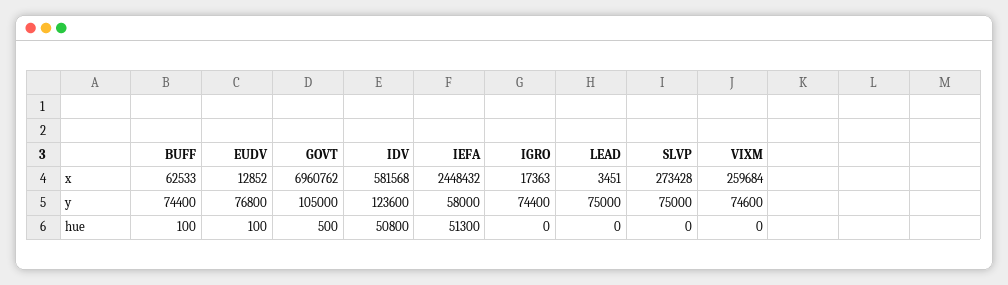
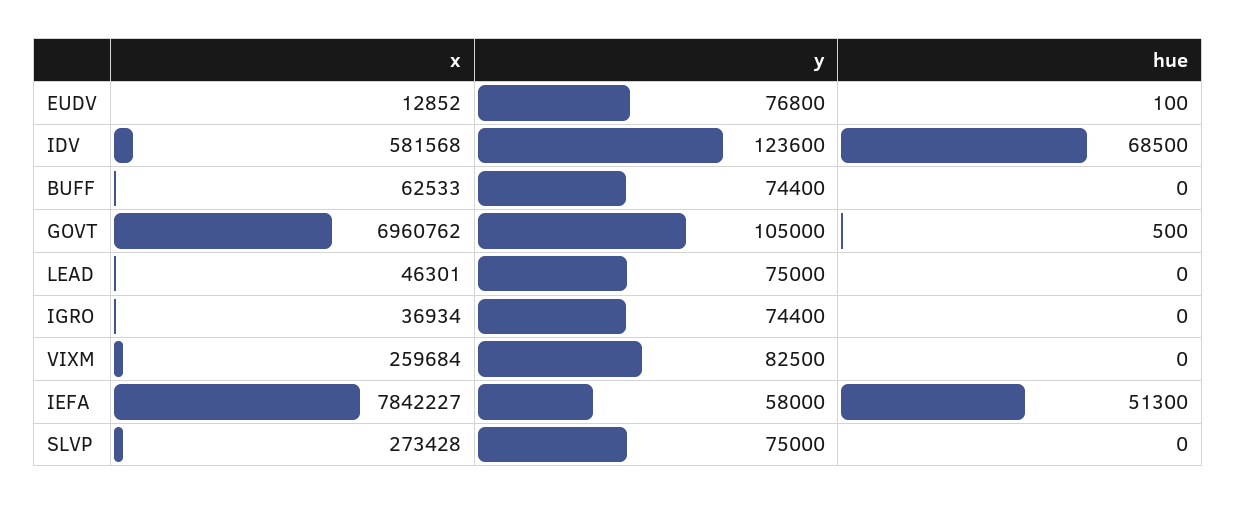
  {
    "BUFF": {
      "x": 62533,
      "y": 74400,
-     "hue": 100
+     "hue": 0
    },
    "EUDV": {
      "x": 12852,
      "y": 76800,
      "hue": 100
    },
    "GOVT": {
      "x": 6960762,
      "y": 105000,
      "hue": 500
    },
    "IDV": {
      "x": 581568,
      "y": 123600,
-     "hue": 50800
+     "hue": 68500
    },
    "IEFA": {
-     "x": 2448432,
+     "x": 7842227,
      "y": 58000,
      "hue": 51300
    },
    "IGRO": {
-     "x": 17363,
+     "x": 36934,
      "y": 74400,
      "hue": 0
    },
    "LEAD": {
-     "x": 3451,
+     "x": 46301,
      "y": 75000,
      "hue": 0
    },
    "SLVP": {
      "x": 273428,
      "y": 75000,
      "hue": 0
    },
    "VIXM": {
      "x": 259684,
-     "y": 74600,
+     "y": 82500,
      "hue": 0
    }
  }

